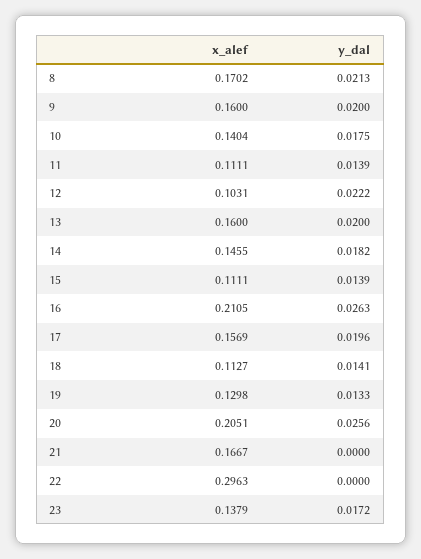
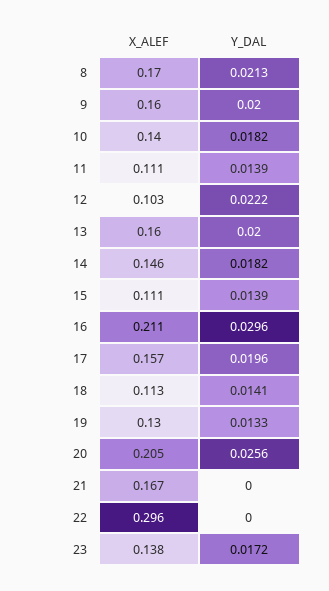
  {
    "x_alef": {
      "8": 0.1702,
      "9": 0.16,
      "10": 0.1404,
      "11": 0.1111,
      "12": 0.1031,
      "13": 0.16,
      "14": 0.1455,
      "15": 0.1111,
      "16": 0.2105,
      "17": 0.1569,
      "18": 0.1127,
      "19": 0.1298,
      "20": 0.2051,
      "21": 0.1667,
      "22": 0.2963,
      "23": 0.1379
    },
    "y_dal": {
      "8": 0.0213,
      "9": 0.02,
-     "10": 0.0175,
+     "10": 0.0182,
      "11": 0.0139,
      "12": 0.0222,
      "13": 0.02,
      "14": 0.0182,
      "15": 0.0139,
-     "16": 0.0263,
+     "16": 0.0296,
      "17": 0.0196,
      "18": 0.0141,
      "19": 0.0133,
      "20": 0.0256,
      "21": 0,
      "22": 0,
      "23": 0.0172
    }
  }

